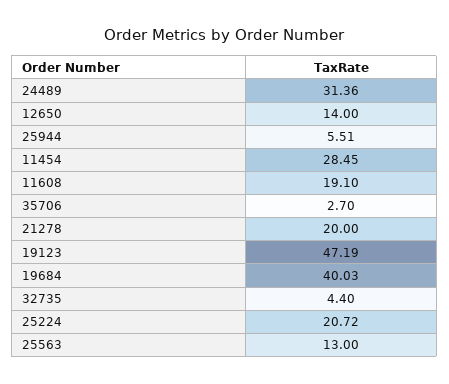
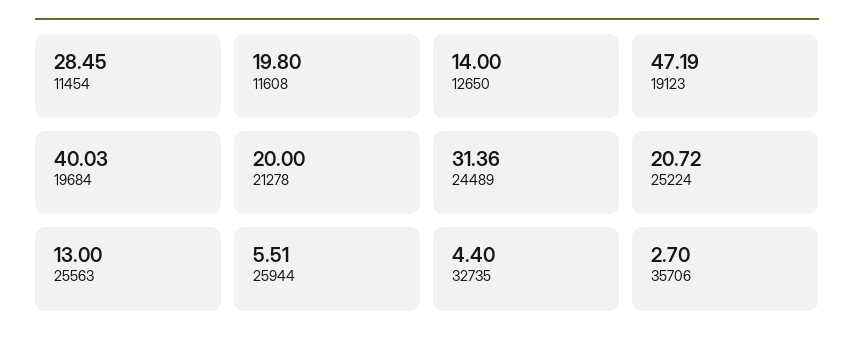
  {
    "24489": 31.36,
    "12650": 14,
    "25944": 5.51,
    "11454": 28.45,
-   "11608": 19.1,
+   "11608": 19.8,
    "35706": 2.7,
    "21278": 20,
    "19123": 47.19,
    "19684": 40.03,
    "32735": 4.4,
    "25224": 20.72,
    "25563": 13
  }

